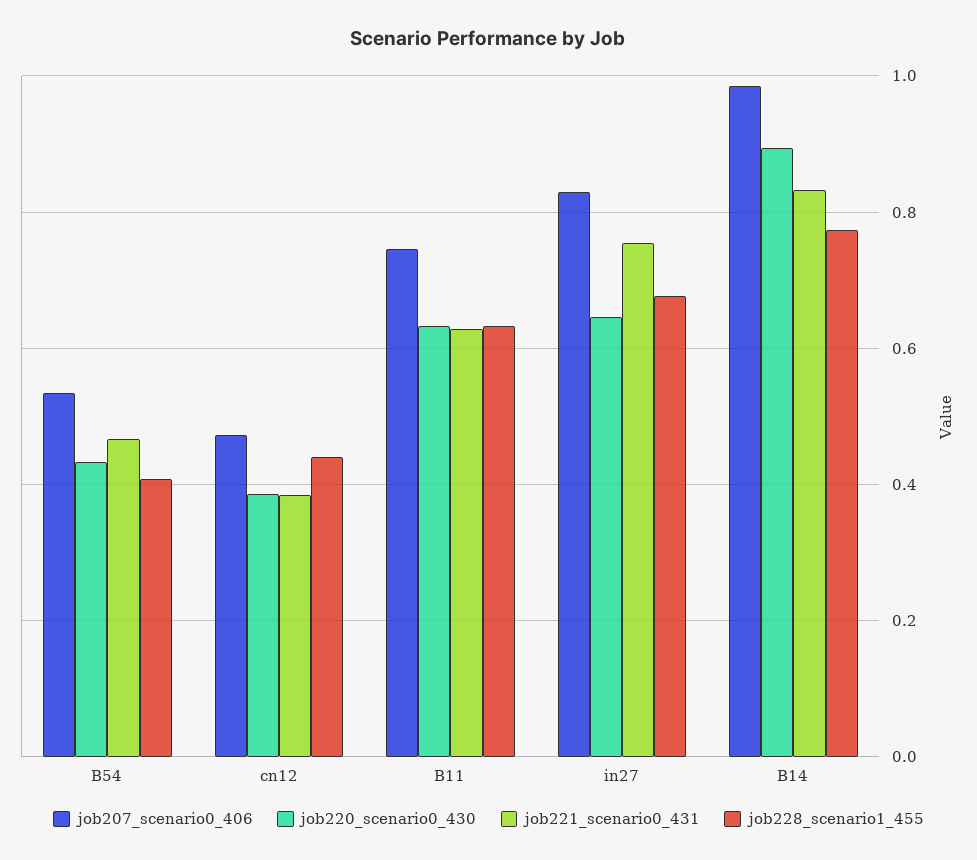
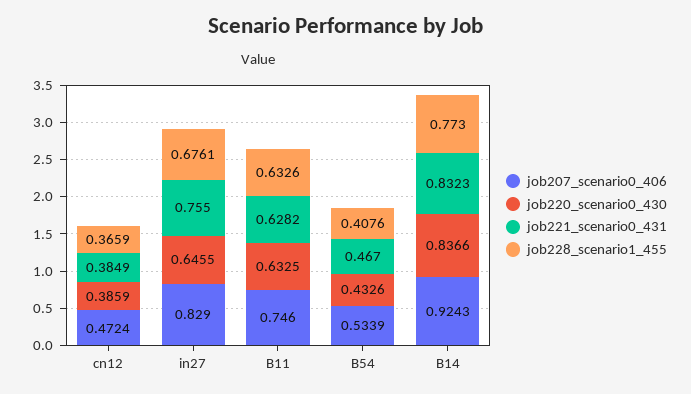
  {
    "job207_scenario0_406": {
      "B54": 0.5339,
      "cn12": 0.4724,
      "B11": 0.746,
      "in27": 0.829,
-     "B14": 0.98
+     "B14": 0.9243
    },
    "job220_scenario0_430": {
      "B54": 0.4326,
      "cn12": 0.3859,
      "B11": 0.6325,
      "in27": 0.6455,
-     "B14": 0.9
+     "B14": 0.8366
    },
    "job221_scenario0_431": {
      "B54": 0.467,
      "cn12": 0.3849,
      "B11": 0.6282,
      "in27": 0.755,
      "B14": 0.8323
    },
    "job228_scenario1_455": {
      "B54": 0.4076,
-     "cn12": 0.44,
+     "cn12": 0.3659,
      "B11": 0.6326,
      "in27": 0.6761,
      "B14": 0.773
    }
  }

